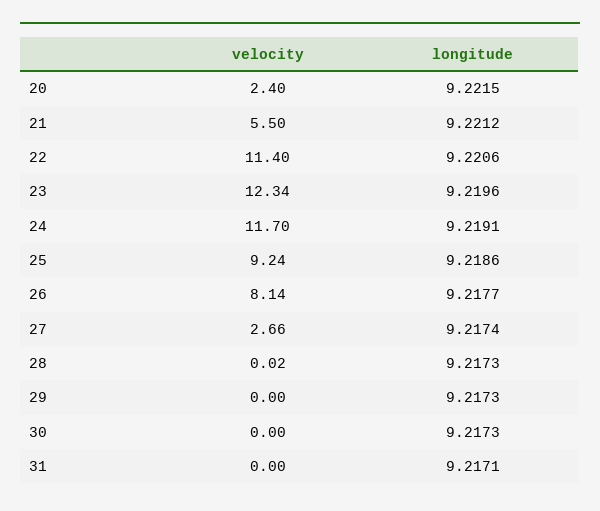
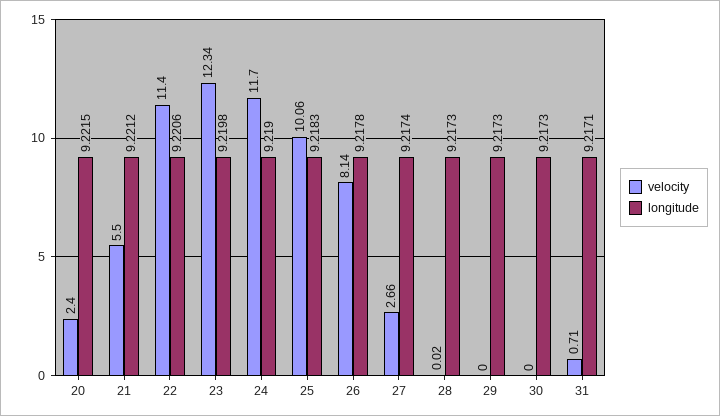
  {
    "velocity": {
      "20": 2.4,
      "21": 5.5,
      "22": 11.4,
      "23": 12.34,
      "24": 11.7,
-     "25": 9.24,
+     "25": 10.06,
      "26": 8.14,
      "27": 2.66,
      "28": 0.02,
      "29": 0,
      "30": 0,
-     "31": 0
+     "31": 0.71
    },
    "longitude": {
      "20": 9.2215,
      "21": 9.2212,
      "22": 9.2206,
-     "23": 9.2196,
+     "23": 9.2198,
-     "24": 9.2191,
+     "24": 9.219,
-     "25": 9.2186,
+     "25": 9.2183,
-     "26": 9.2177,
+     "26": 9.2178,
      "27": 9.2174,
      "28": 9.2173,
      "29": 9.2173,
      "30": 9.2173,
      "31": 9.2171
    }
  }

